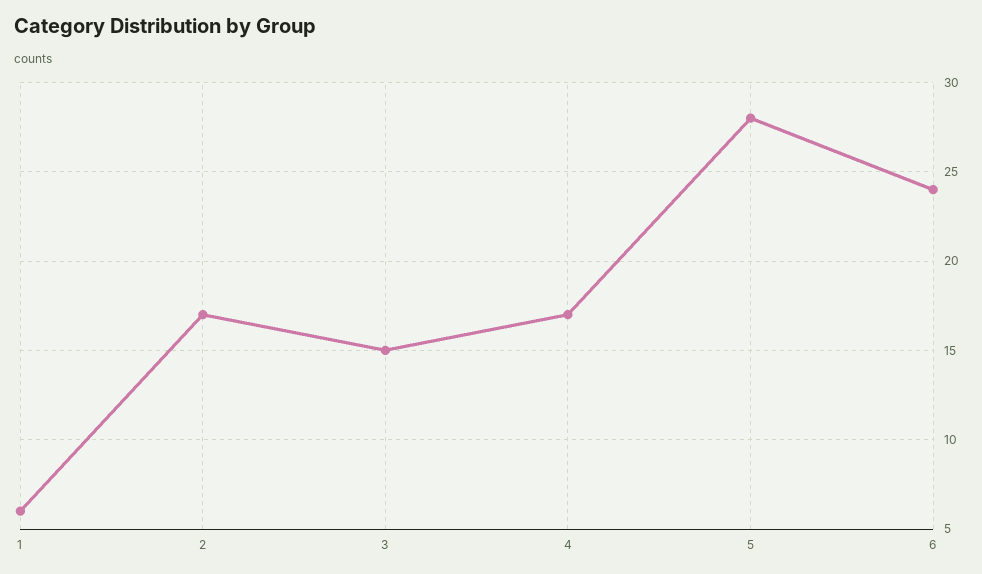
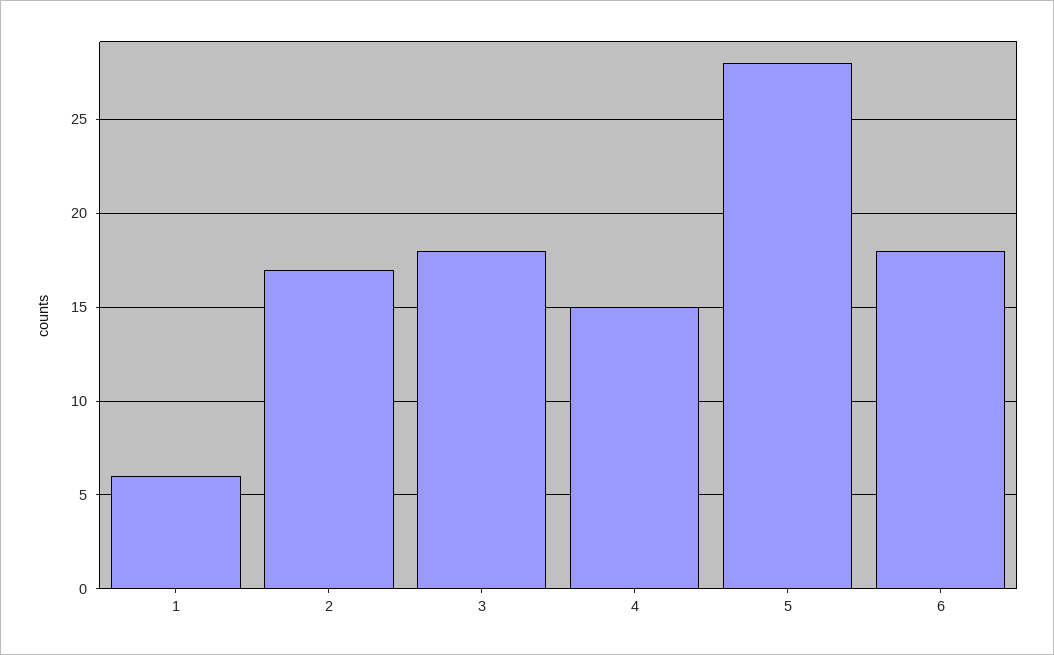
  {
    "1": 6,
    "2": 17,
-   "3": 15,
+   "3": 18,
-   "4": 17,
+   "4": 15,
    "5": 28,
-   "6": 24
+   "6": 18
  }

